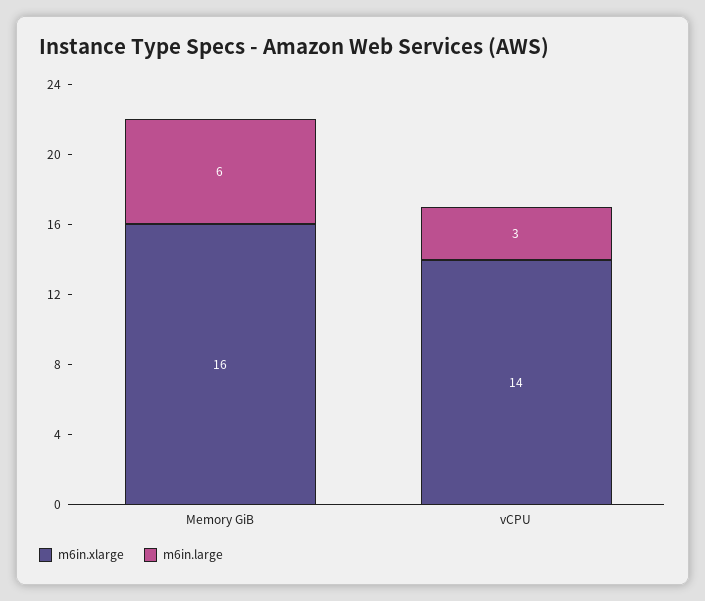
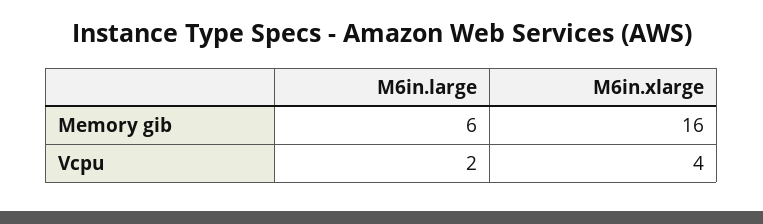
  {
    "m6in.xlarge": {
      "Memory GiB": 16,
-     "vCPU": 14
+     "vCPU": 4
    },
    "m6in.large": {
      "Memory GiB": 6,
-     "vCPU": 3
+     "vCPU": 2
    }
  }

